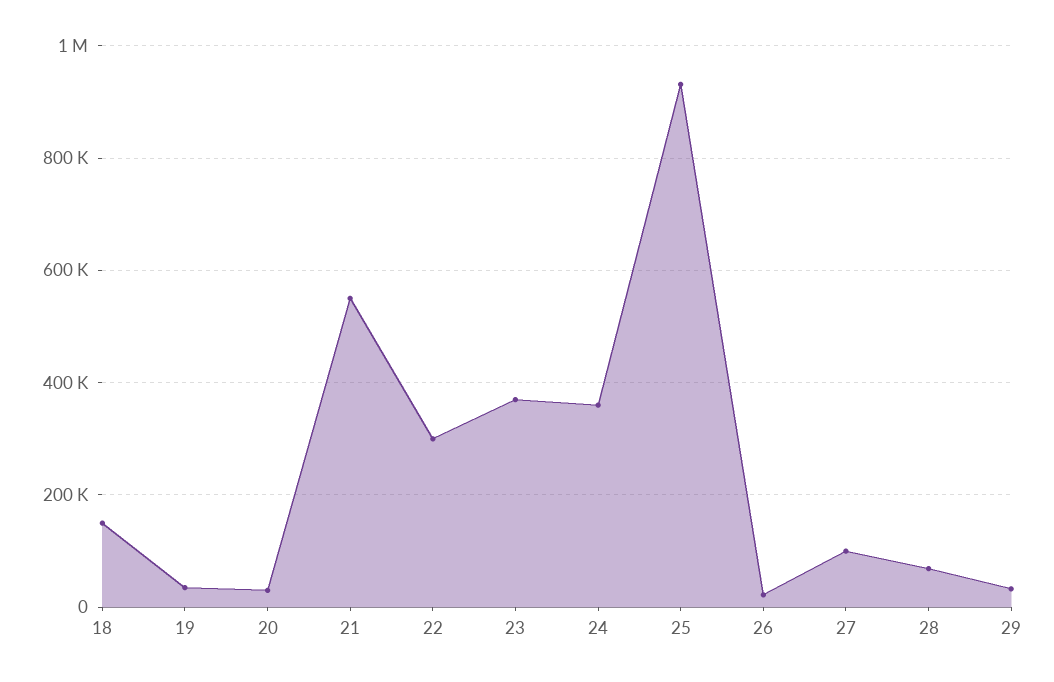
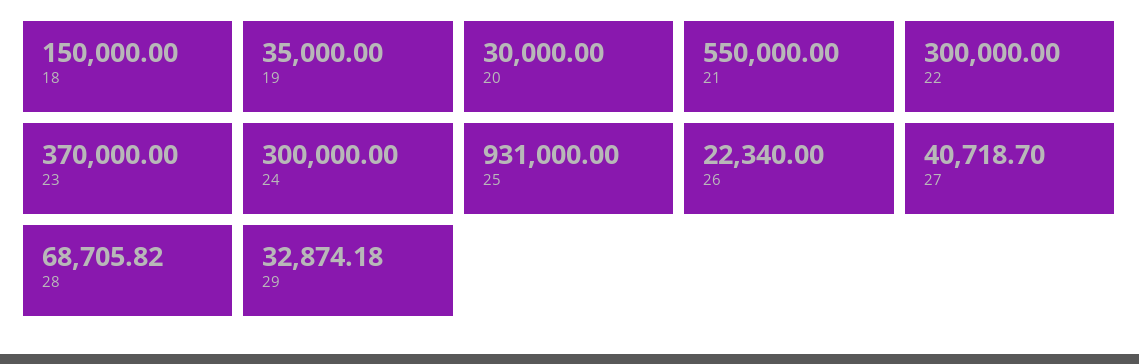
  {
    "18": 150000,
    "19": 35000,
    "20": 30000,
    "21": 550000,
    "22": 300000,
    "23": 370000,
-   "24": 360000,
+   "24": 300000,
    "25": 931000,
    "26": 22340,
-   "27": 100000,
+   "27": 40718.7,
    "28": 68705.82,
    "29": 32874.18
  }

